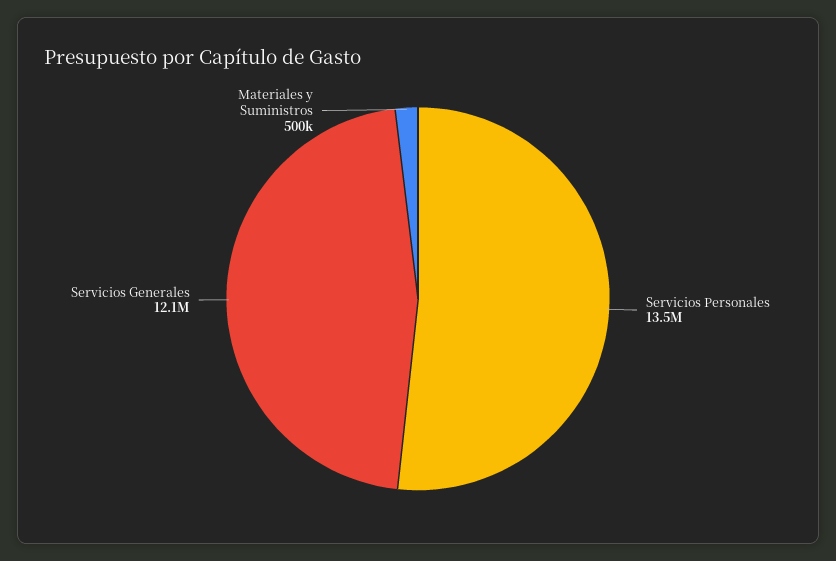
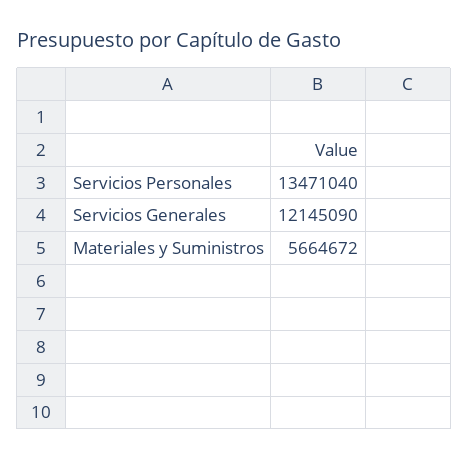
  {
    "Servicios Personales": 13471040,
    "Servicios Generales": 12145090,
-   "Materiales y Suministros": 500000
+   "Materiales y Suministros": 5664672
  }

